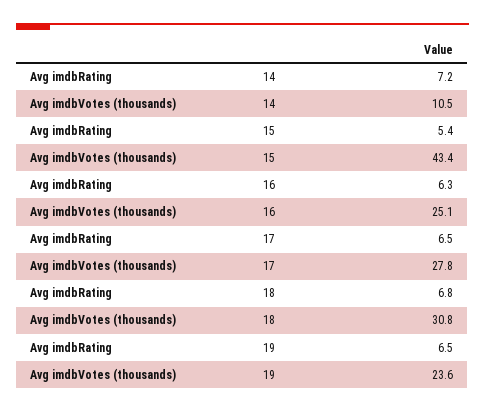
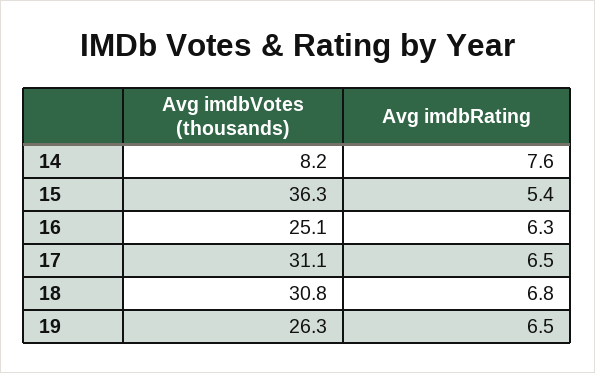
  {
    "Avg imdbRating": {
-     "14": 7.2,
+     "14": 7.6,
      "15": 5.4,
      "16": 6.3,
      "17": 6.5,
      "18": 6.8,
      "19": 6.5
    },
    "Avg imdbVotes (thousands)": {
-     "14": 10.5,
+     "14": 8.2,
-     "15": 43.4,
+     "15": 36.3,
      "16": 25.1,
-     "17": 27.8,
+     "17": 31.1,
      "18": 30.8,
-     "19": 23.6
+     "19": 26.3
    }
  }

